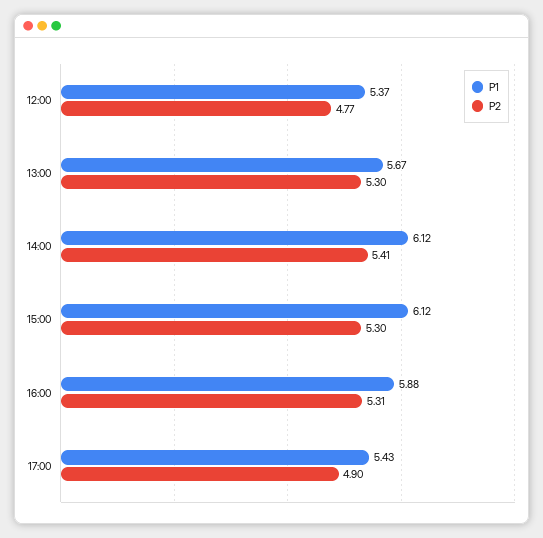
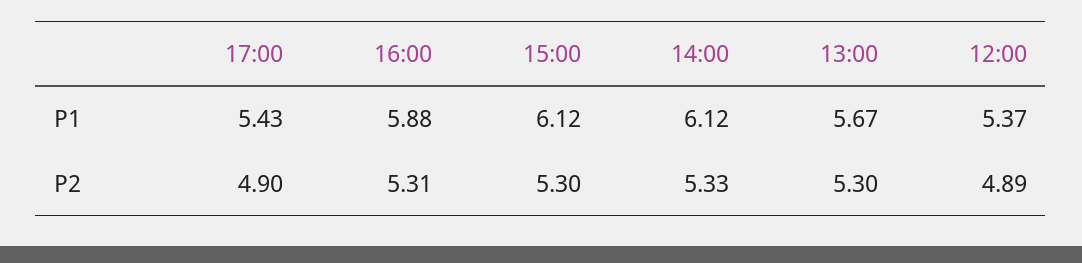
  {
    "P1": {
      "12:00": 5.37,
      "13:00": 5.67,
      "14:00": 6.12,
      "15:00": 6.12,
      "16:00": 5.88,
      "17:00": 5.43
    },
    "P2": {
-     "12:00": 4.77,
+     "12:00": 4.89,
      "13:00": 5.3,
-     "14:00": 5.41,
+     "14:00": 5.33,
      "15:00": 5.3,
      "16:00": 5.31,
      "17:00": 4.9
    }
  }

